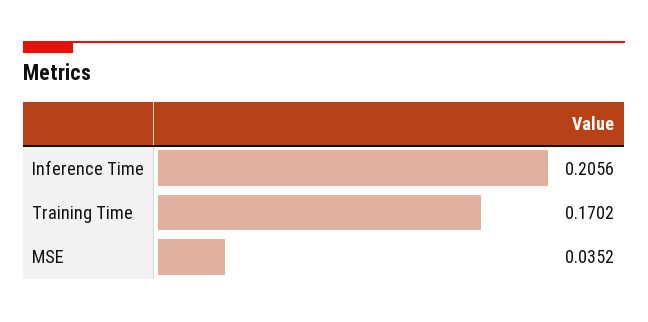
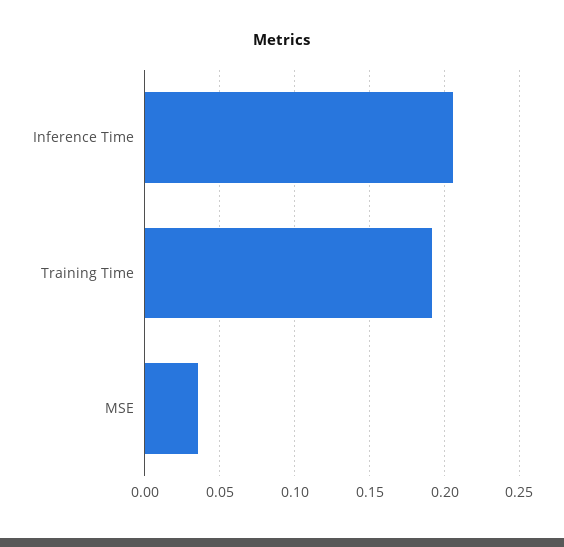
  {
    "Inference Time": 0.2056,
-   "Training Time": 0.1702,
+   "Training Time": 0.19,
    "MSE": 0.0352
  }

